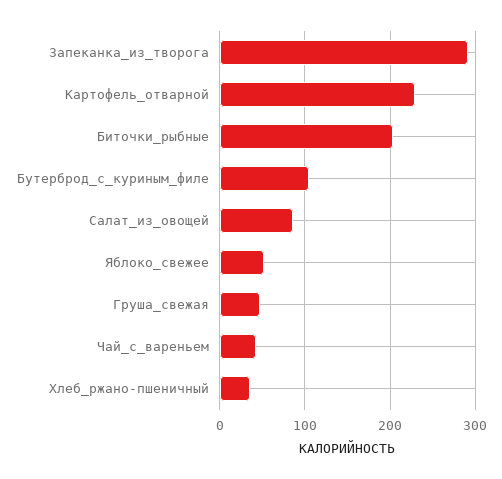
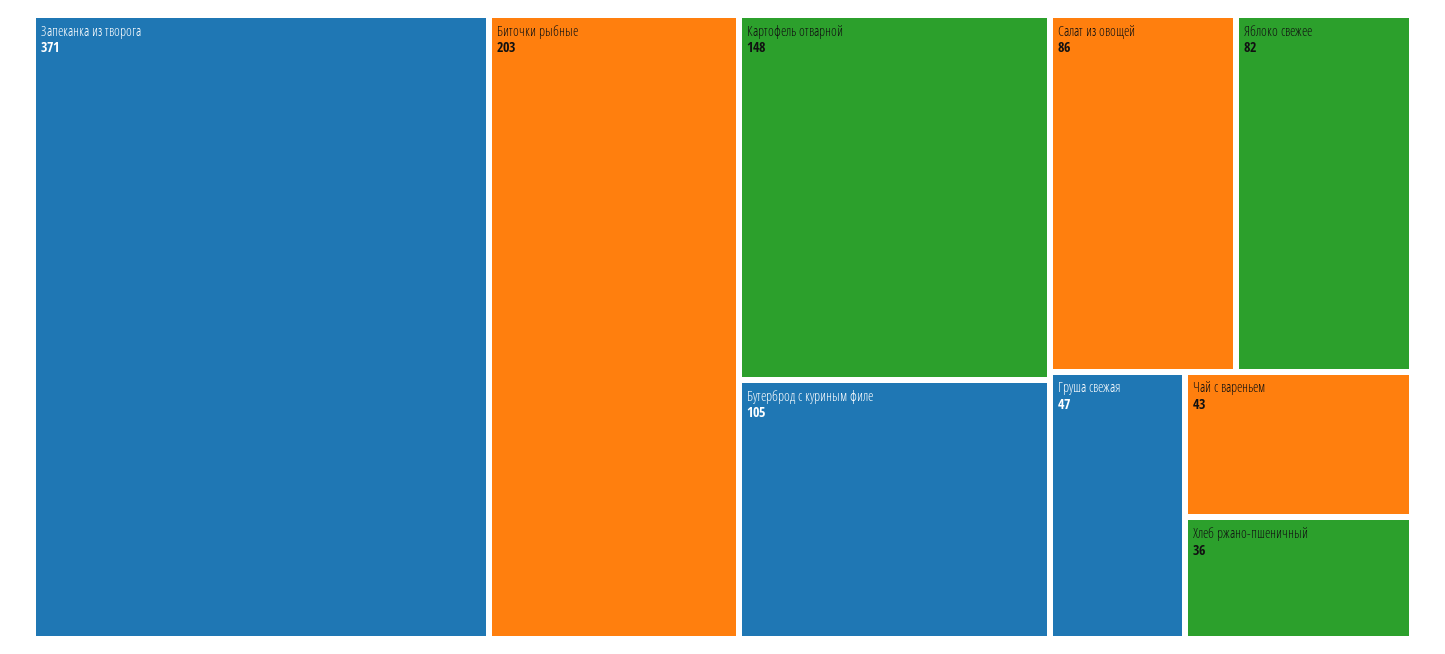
  {
-   "Запеканка_из_творога": 290,
+   "Запеканка_из_творога": 371,
-   "Картофель_отварной": 230,
+   "Картофель_отварной": 148,
    "Биточки_рыбные": 203,
    "Бутерброд_с_куриным_филе": 105,
    "Салат_из_овощей": 86,
-   "Яблоко_свежее": 50,
+   "Яблоко_свежее": 82,
    "Груша_свежая": 47,
    "Чай_с_вареньем": 43,
    "Хлеб_ржано-пшеничный": 36
  }

